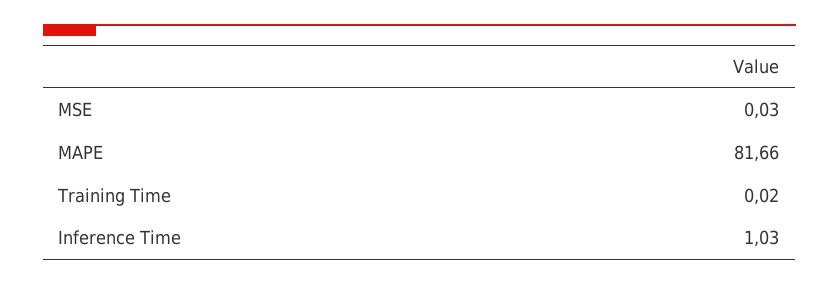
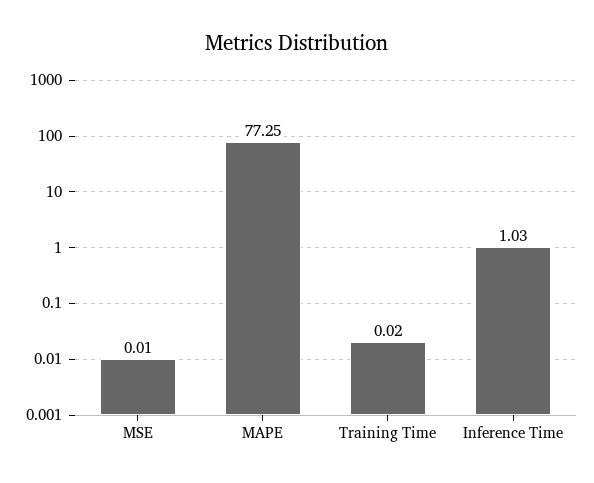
  {
-   "MSE": 0.03,
+   "MSE": 0.01,
-   "MAPE": 81.66,
+   "MAPE": 77.25,
    "Training Time": 0.02,
    "Inference Time": 1.03
  }

